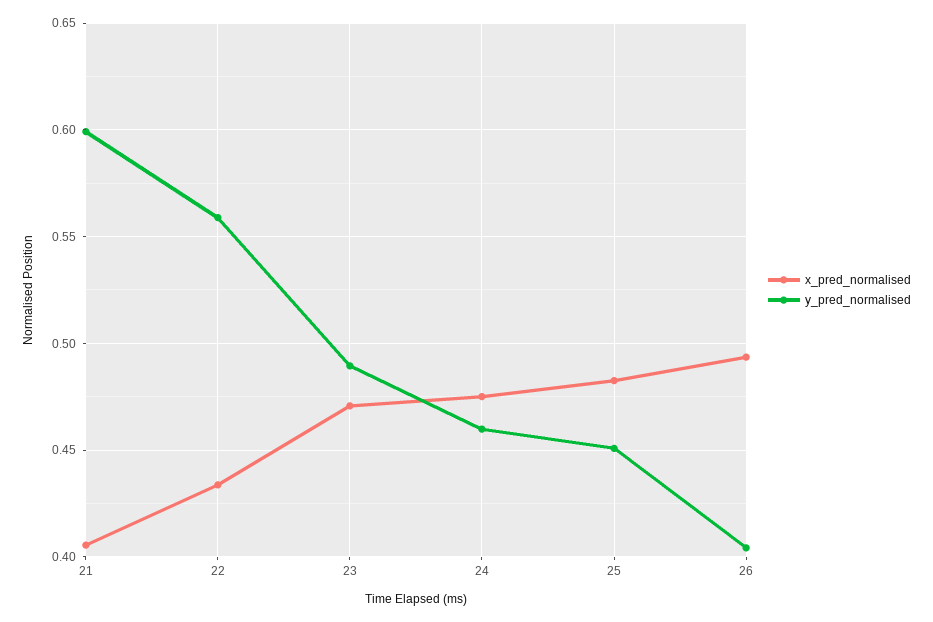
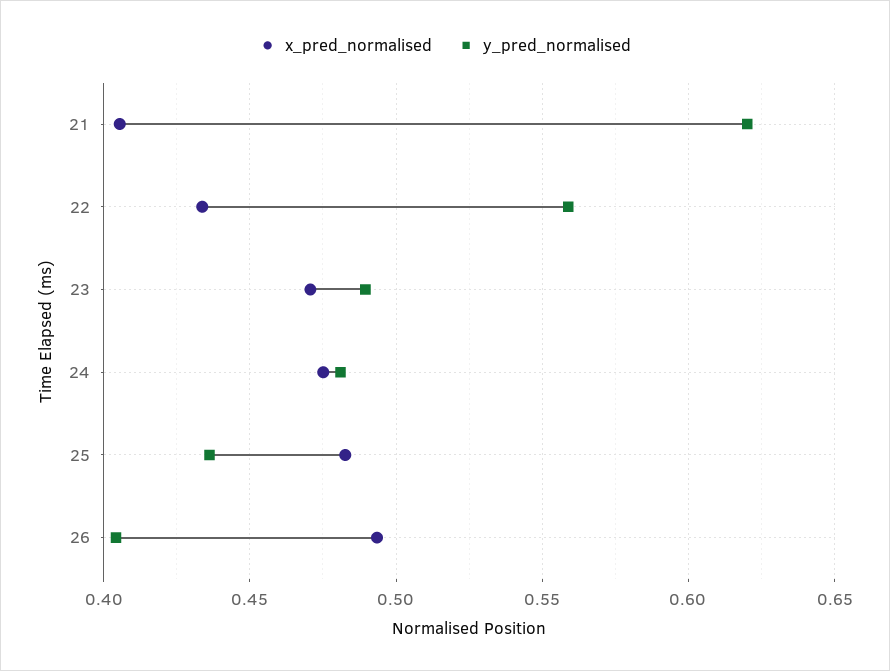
  {
    "x_pred_normalised": {
      "21": 0.405,
      "22": 0.435,
      "23": 0.47,
      "24": 0.475,
      "25": 0.485,
      "26": 0.495
    },
    "y_pred_normalised": {
-     "21": 0.6,
+     "21": 0.62,
      "22": 0.56,
      "23": 0.49,
-     "24": 0.46,
+     "24": 0.48,
-     "25": 0.45,
+     "25": 0.435,
      "26": 0.405
    }
  }

